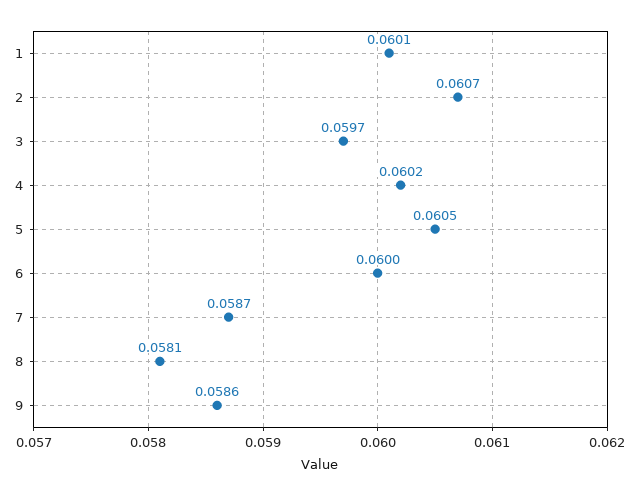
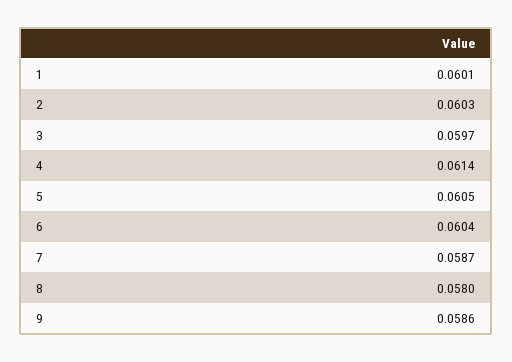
  {
    "1": 0.0601,
-   "2": 0.0607,
+   "2": 0.0603,
    "3": 0.0597,
-   "4": 0.0602,
+   "4": 0.0614,
    "5": 0.0605,
-   "6": 0.06,
+   "6": 0.0604,
    "7": 0.0587,
-   "8": 0.0581,
+   "8": 0.058,
    "9": 0.0586
  }

